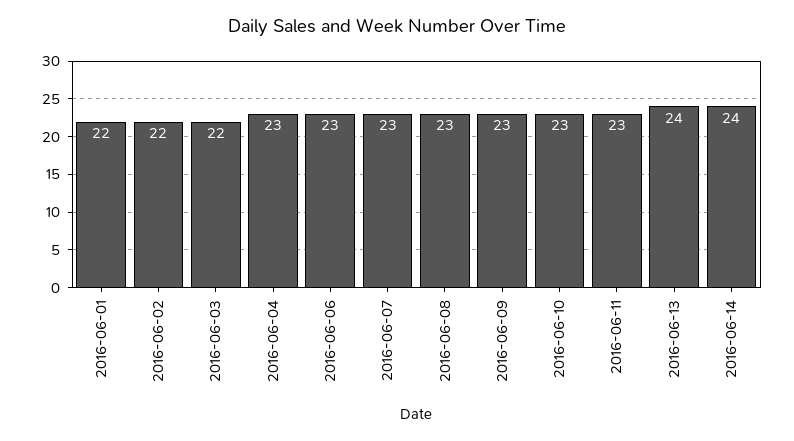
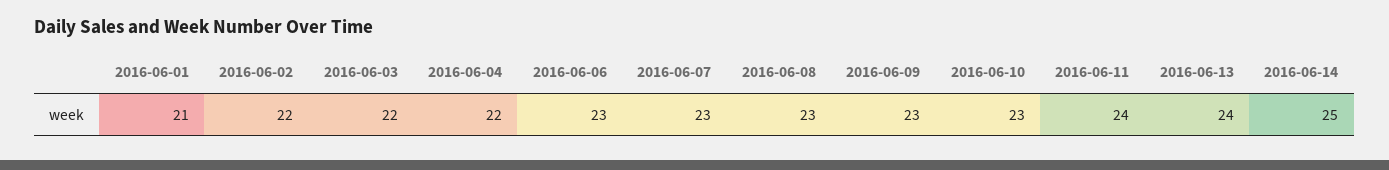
  {
-   "2016-06-01": 22,
+   "2016-06-01": 21,
    "2016-06-02": 22,
    "2016-06-03": 22,
-   "2016-06-04": 23,
+   "2016-06-04": 22,
    "2016-06-06": 23,
    "2016-06-07": 23,
    "2016-06-08": 23,
    "2016-06-09": 23,
    "2016-06-10": 23,
-   "2016-06-11": 23,
+   "2016-06-11": 24,
    "2016-06-13": 24,
-   "2016-06-14": 24
+   "2016-06-14": 25
  }

